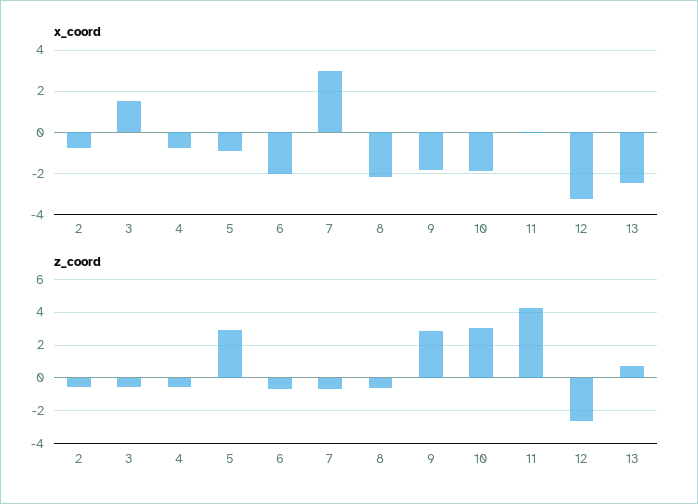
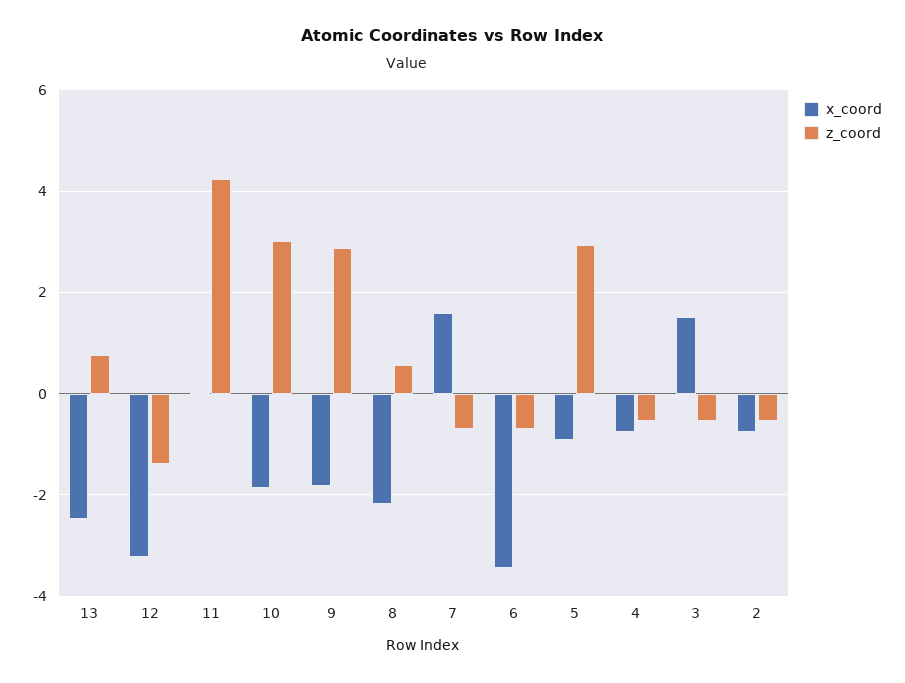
  {
    "x_coord": {
      "2": -0.8,
      "3": 1.6,
      "4": -0.8,
      "5": -1,
-     "6": -2,
+     "6": -3.4,
-     "7": 3,
+     "7": 1.6,
      "8": -2.2,
      "9": -1.8,
      "10": -1.8,
      "11": 0,
      "12": -3.2,
      "13": -2.4
    },
    "z_coord": {
      "2": -0.6,
      "3": -0.6,
      "4": -0.6,
      "5": 3,
      "6": -0.6,
      "7": -0.6,
-     "8": -0.5,
+     "8": 0.6,
      "9": 2.8,
      "10": 3,
      "11": 4.2,
-     "12": -2.5,
+     "12": -1.4,
      "13": 0.8
    }
  }

